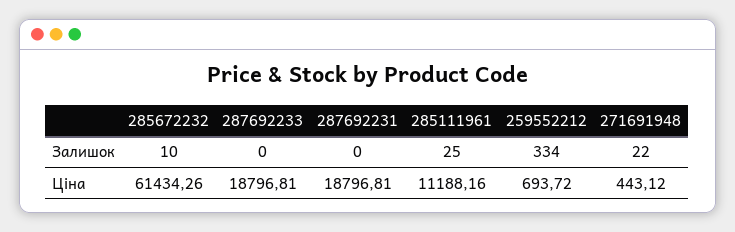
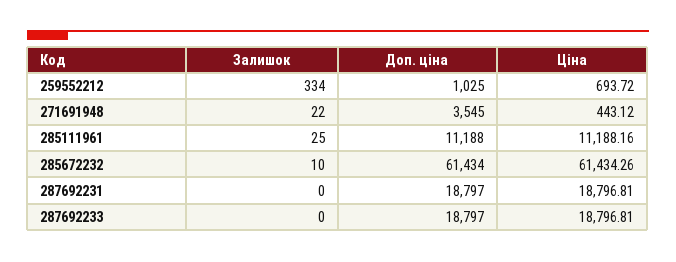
  {
    "285672232": {
      "Залишок": 10,
-     "Ціна": 61434.26
+     "Ціна": 61434.26,
+     "Доп. ціна": 61434
    },
    "287692233": {
      "Залишок": 0,
-     "Ціна": 18796.81
+     "Ціна": 18796.81,
+     "Доп. ціна": 18797
    },
    "287692231": {
      "Залишок": 0,
-     "Ціна": 18796.81
+     "Ціна": 18796.81,
+     "Доп. ціна": 18797
    },
    "285111961": {
      "Залишок": 25,
-     "Ціна": 11188.16
+     "Ціна": 11188.16,
+     "Доп. ціна": 11188
    },
    "259552212": {
      "Залишок": 334,
-     "Ціна": 693.72
+     "Ціна": 693.72,
+     "Доп. ціна": 1025
    },
    "271691948": {
      "Залишок": 22,
-     "Ціна": 443.12
+     "Ціна": 443.12,
+     "Доп. ціна": 3545
    }
  }

